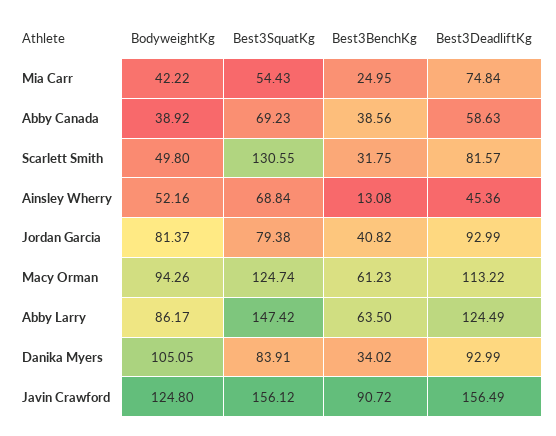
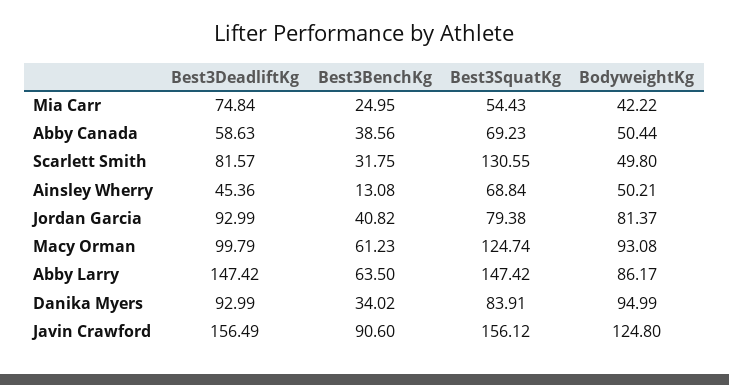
  {
    "BodyweightKg": {
      "Mia Carr": 42.22,
-     "Abby Canada": 38.92,
+     "Abby Canada": 50.44,
      "Scarlett Smith": 49.8,
-     "Ainsley Wherry": 52.16,
+     "Ainsley Wherry": 50.21,
      "Jordan Garcia": 81.37,
-     "Macy Orman": 94.26,
+     "Macy Orman": 93.08,
      "Abby Larry": 86.17,
-     "Danika Myers": 105.05,
+     "Danika Myers": 94.99,
      "Javin Crawford": 124.8
    },
    "Best3SquatKg": {
      "Mia Carr": 54.43,
      "Abby Canada": 69.23,
      "Scarlett Smith": 130.55,
      "Ainsley Wherry": 68.84,
      "Jordan Garcia": 79.38,
      "Macy Orman": 124.74,
      "Abby Larry": 147.42,
      "Danika Myers": 83.91,
      "Javin Crawford": 156.12
    },
    "Best3BenchKg": {
      "Mia Carr": 24.95,
      "Abby Canada": 38.56,
      "Scarlett Smith": 31.75,
      "Ainsley Wherry": 13.08,
      "Jordan Garcia": 40.82,
      "Macy Orman": 61.23,
      "Abby Larry": 63.5,
      "Danika Myers": 34.02,
-     "Javin Crawford": 90.72
+     "Javin Crawford": 90.6
    },
    "Best3DeadliftKg": {
      "Mia Carr": 74.84,
      "Abby Canada": 58.63,
      "Scarlett Smith": 81.57,
      "Ainsley Wherry": 45.36,
      "Jordan Garcia": 92.99,
-     "Macy Orman": 113.22,
+     "Macy Orman": 99.79,
-     "Abby Larry": 124.49,
+     "Abby Larry": 147.42,
      "Danika Myers": 92.99,
      "Javin Crawford": 156.49
    }
  }

